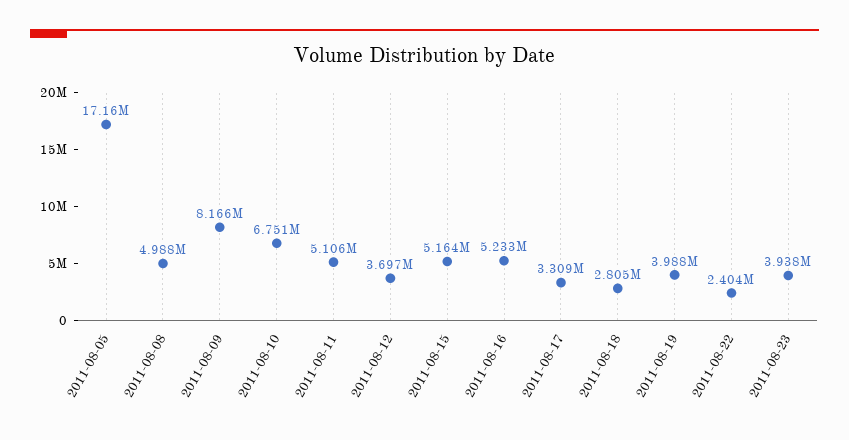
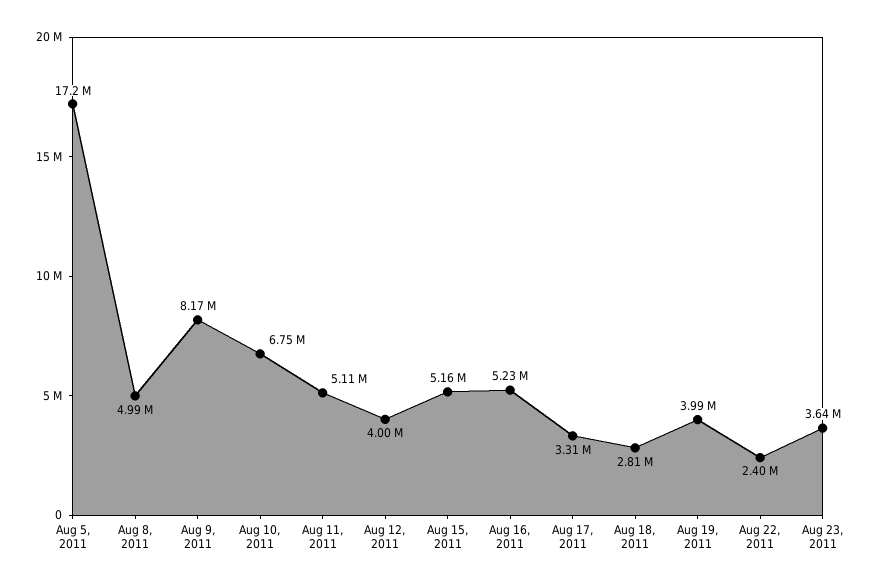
  {
    "2011-08-05": 17160000,
    "2011-08-08": 4988000,
    "2011-08-09": 8166000,
    "2011-08-10": 6751000,
    "2011-08-11": 5106000,
-   "2011-08-12": 3697000,
+   "2011-08-12": 4000000,
    "2011-08-15": 5164000,
    "2011-08-16": 5233000,
    "2011-08-17": 3309000,
    "2011-08-18": 2805000,
    "2011-08-19": 3988000,
    "2011-08-22": 2404000,
-   "2011-08-23": 3938000
+   "2011-08-23": 3640000
  }

